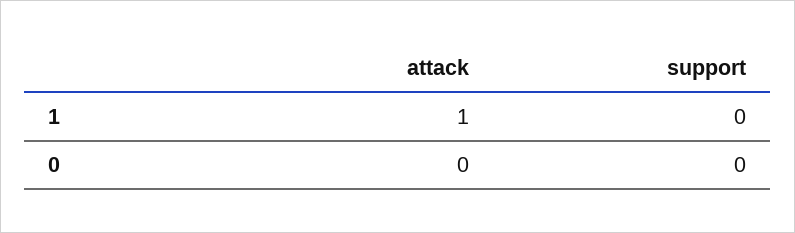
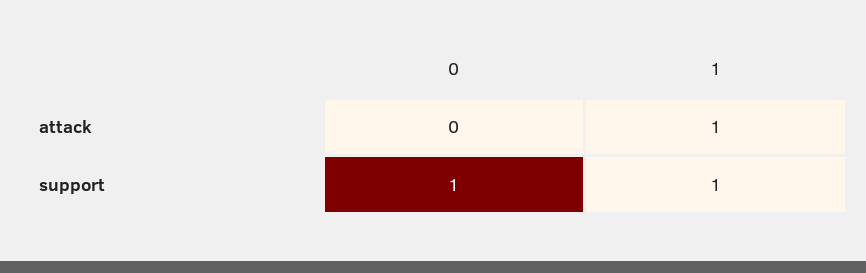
  {
    "attack": {
      "1": 1,
      "0": 0
    },
    "support": {
-     "1": 0,
+     "1": 1,
-     "0": 0
+     "0": 1
    }
  }

